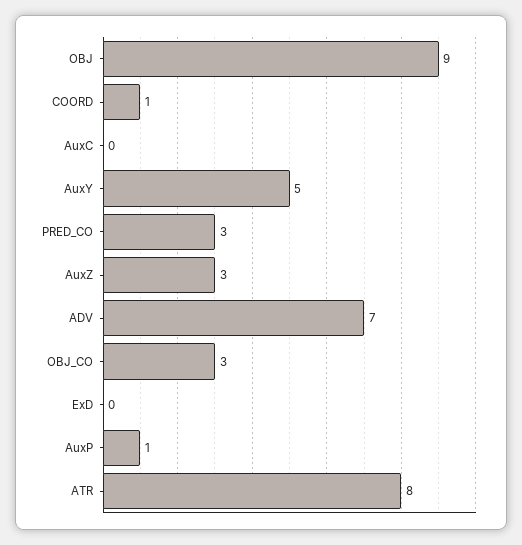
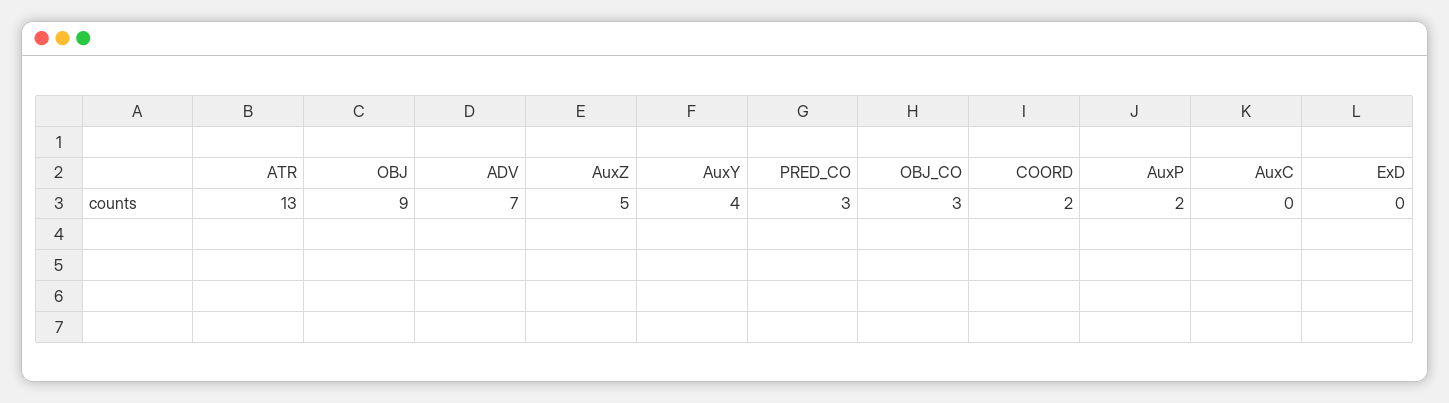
  {
    "OBJ": 9,
-   "COORD": 1,
+   "COORD": 2,
    "AuxC": 0,
-   "AuxY": 5,
+   "AuxY": 4,
    "PRED_CO": 3,
-   "AuxZ": 3,
+   "AuxZ": 5,
    "ADV": 7,
    "OBJ_CO": 3,
    "ExD": 0,
-   "AuxP": 1,
+   "AuxP": 2,
-   "ATR": 8
+   "ATR": 13
  }

